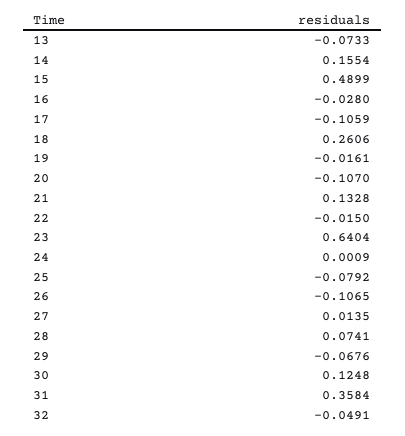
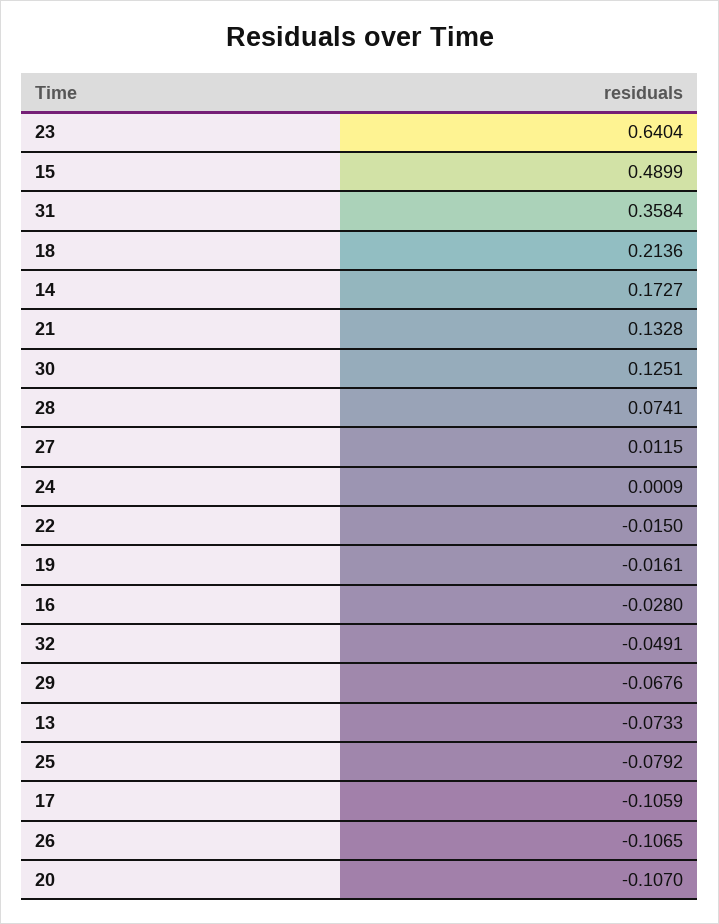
  {
    "13": -0.0733,
-   "14": 0.1554,
+   "14": 0.1727,
    "15": 0.4899,
    "16": -0.028,
    "17": -0.1059,
-   "18": 0.2606,
+   "18": 0.2136,
    "19": -0.0161,
    "20": -0.107,
    "21": 0.1328,
    "22": -0.015,
    "23": 0.6404,
    "24": 0.0009,
    "25": -0.0792,
    "26": -0.1065,
-   "27": 0.0135,
+   "27": 0.0115,
    "28": 0.0741,
    "29": -0.0676,
-   "30": 0.1248,
+   "30": 0.1251,
    "31": 0.3584,
    "32": -0.0491
  }

